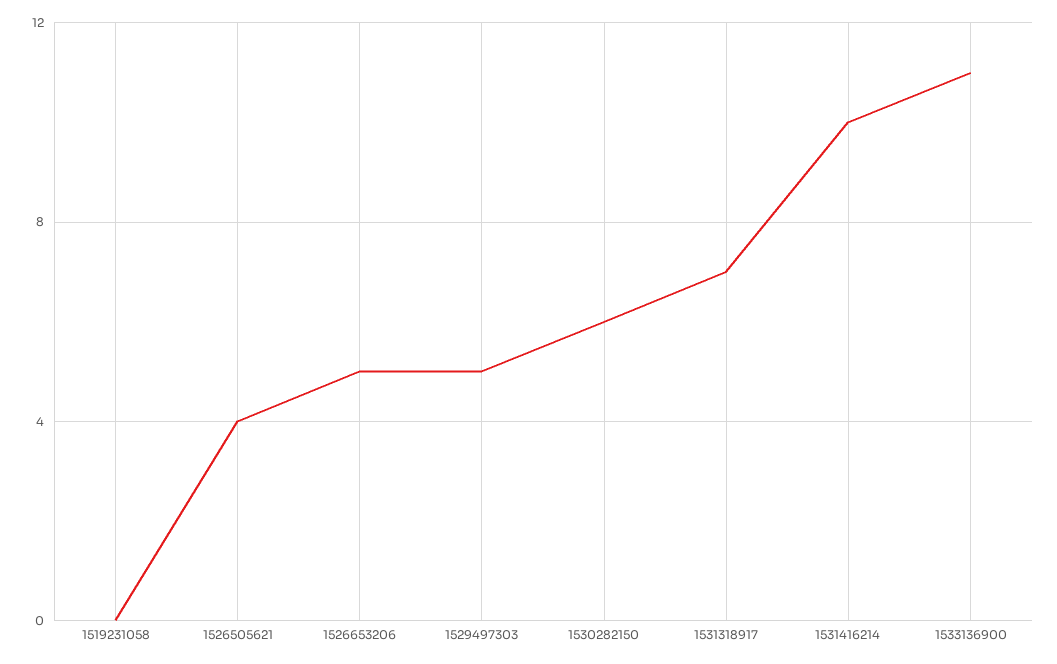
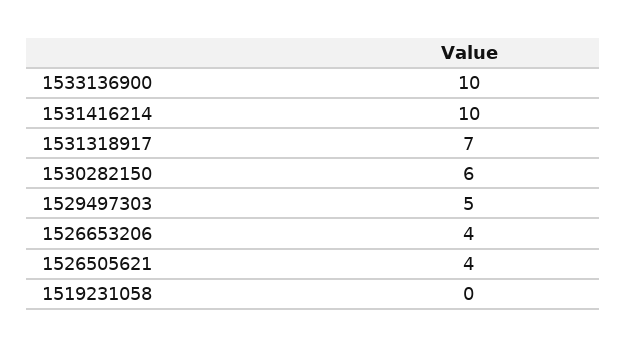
  {
    "1519231058": 0,
    "1526505621": 4,
-   "1526653206": 5,
+   "1526653206": 4,
    "1529497303": 5,
    "1530282150": 6,
    "1531318917": 7,
    "1531416214": 10,
-   "1533136900": 11
+   "1533136900": 10
  }

